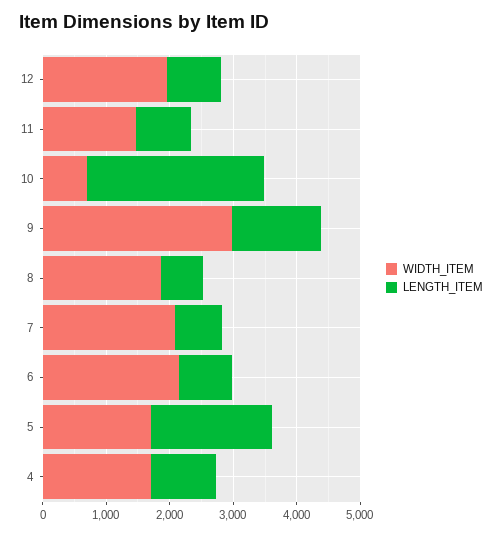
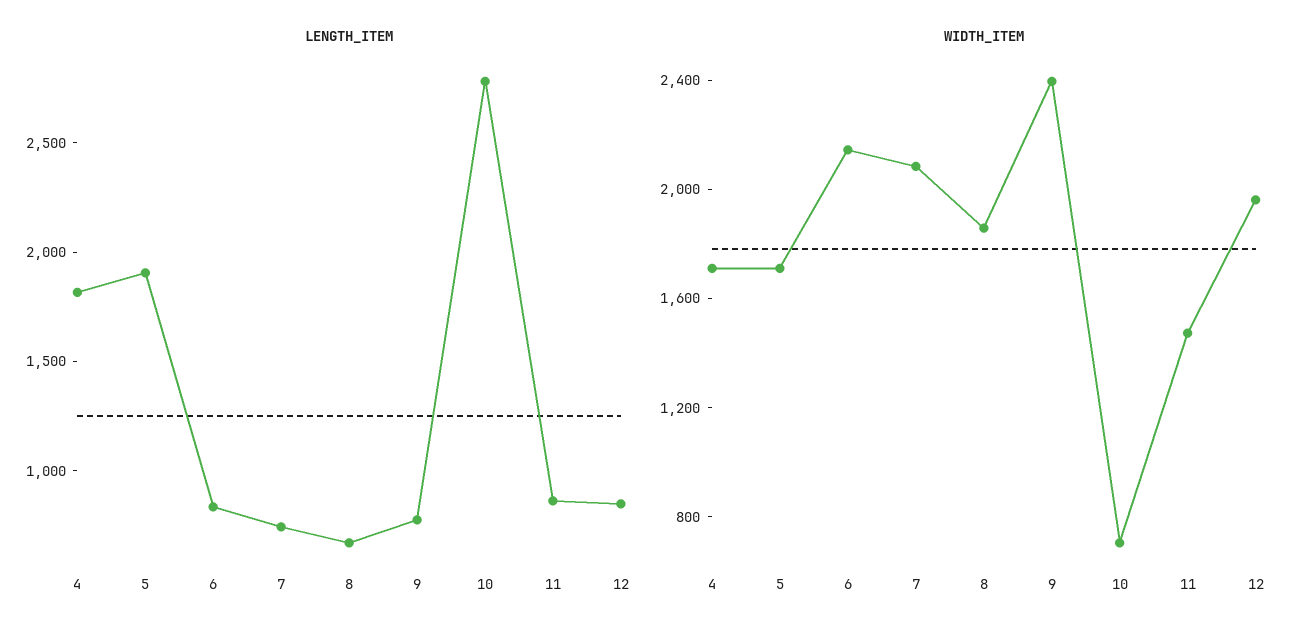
  {
    "WIDTH_ITEM": {
      "12": 2000,
      "11": 1500,
      "10": 700,
-     "9": 3000,
+     "9": 2400,
      "8": 1900,
      "7": 2100,
      "6": 2100,
      "5": 1700,
      "4": 1700
    },
    "LENGTH_ITEM": {
      "12": 800,
      "11": 900,
      "10": 2800,
-     "9": 1400,
+     "9": 800,
      "8": 700,
      "7": 700,
      "6": 800,
      "5": 1900,
-     "4": 1000
+     "4": 1800
    }
  }

